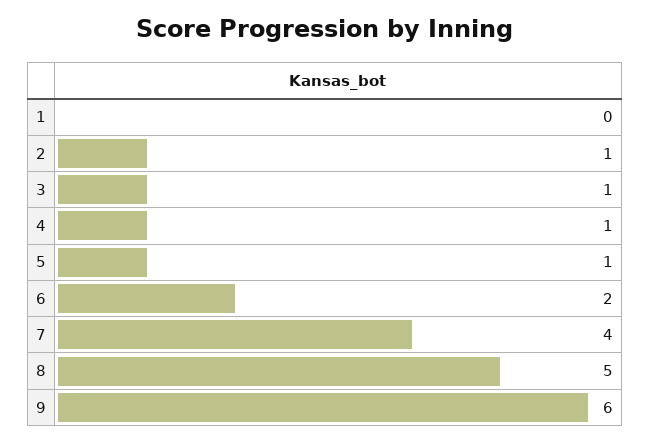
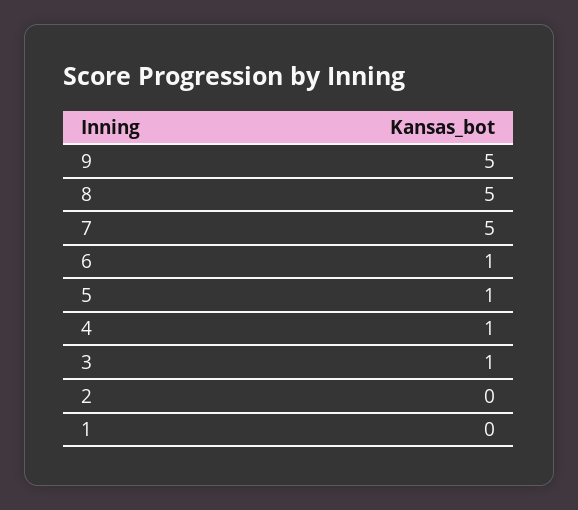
  {
    "1": 0,
-   "2": 1,
+   "2": 0,
    "3": 1,
    "4": 1,
    "5": 1,
-   "6": 2,
+   "6": 1,
-   "7": 4,
+   "7": 5,
    "8": 5,
-   "9": 6
+   "9": 5
  }

